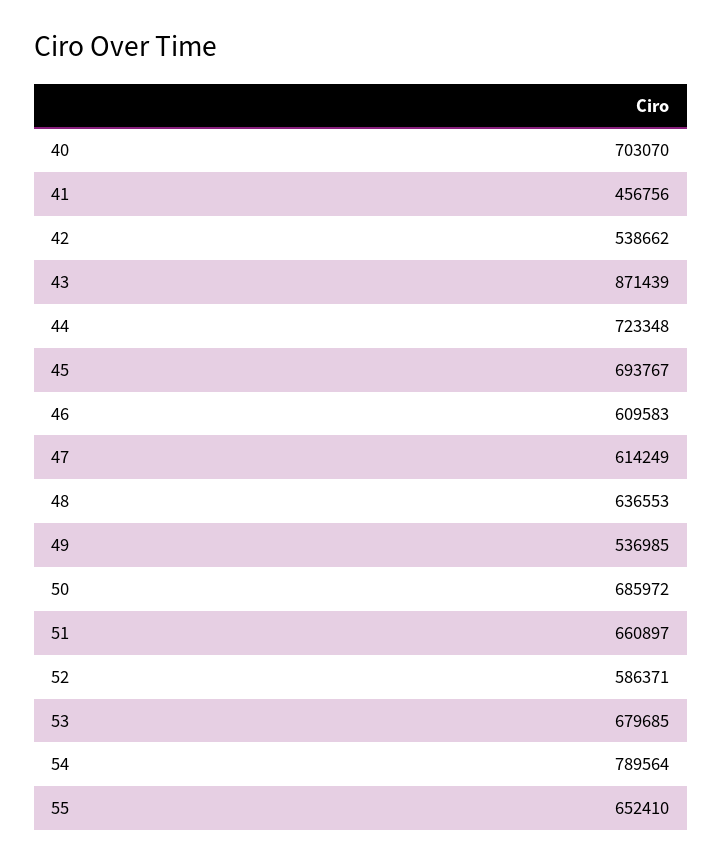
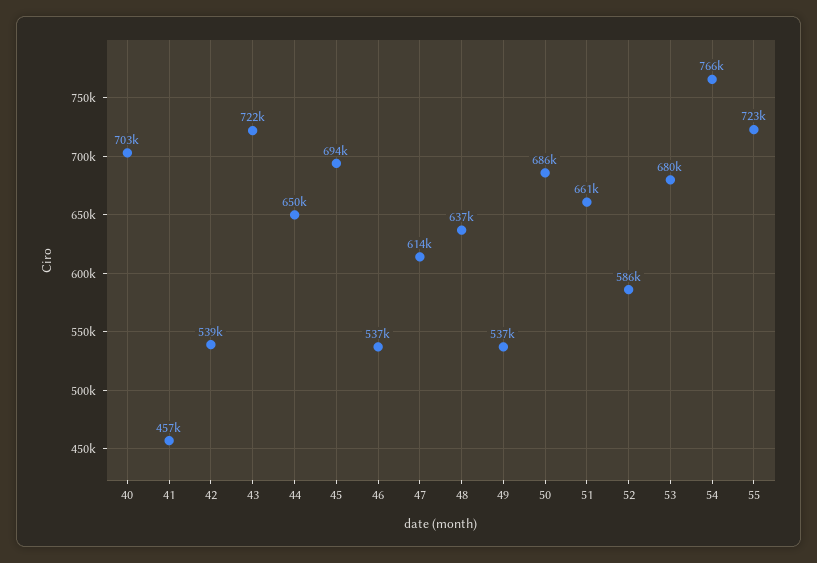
  {
    "40": 703070,
    "41": 456756,
    "42": 538662,
-   "43": 871439,
+   "43": 722000,
-   "44": 723348,
+   "44": 650000,
    "45": 693767,
-   "46": 609583,
+   "46": 537000,
    "47": 614249,
    "48": 636553,
    "49": 536985,
    "50": 685972,
    "51": 660897,
    "52": 586371,
    "53": 679685,
-   "54": 789564,
+   "54": 766000,
-   "55": 652410
+   "55": 723000
  }

